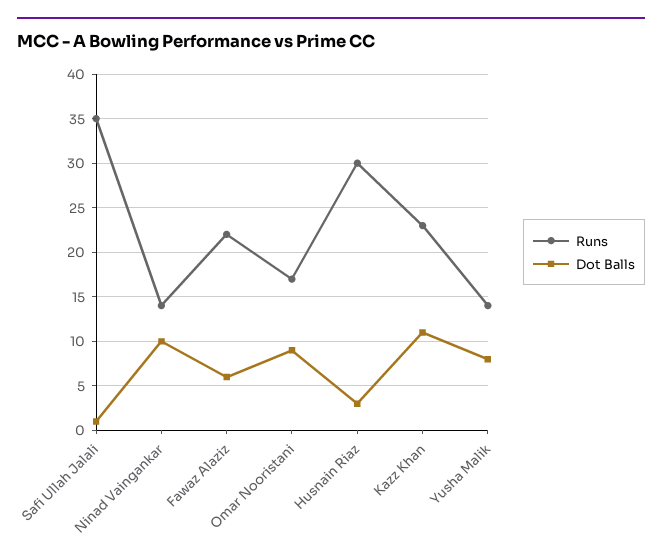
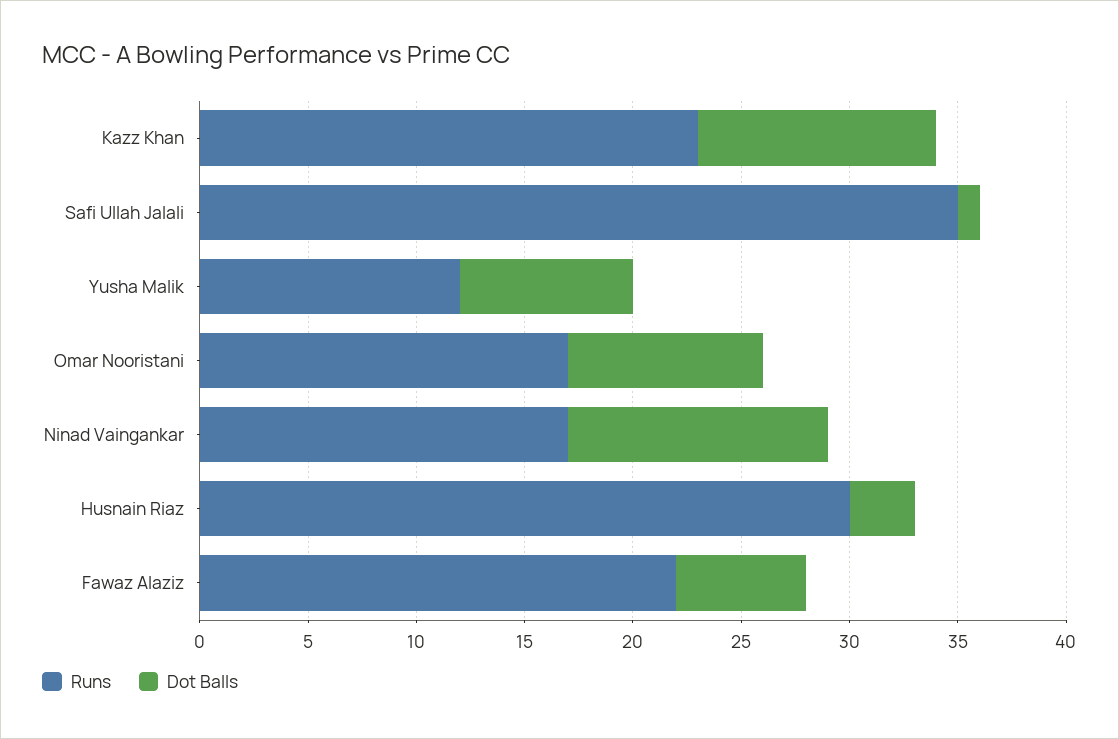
  {
    "Runs": {
      "Safi Ullah Jalali": 35,
-     "Ninad Vaingankar": 14,
+     "Ninad Vaingankar": 17,
      "Fawaz Alaziz": 22,
      "Omar Nooristani": 17,
      "Husnain Riaz": 30,
      "Kazz Khan": 23,
-     "Yusha Malik": 14
+     "Yusha Malik": 12
    },
    "Dot Balls": {
      "Safi Ullah Jalali": 1,
-     "Ninad Vaingankar": 10,
+     "Ninad Vaingankar": 12,
      "Fawaz Alaziz": 6,
      "Omar Nooristani": 9,
      "Husnain Riaz": 3,
      "Kazz Khan": 11,
      "Yusha Malik": 8
    }
  }

